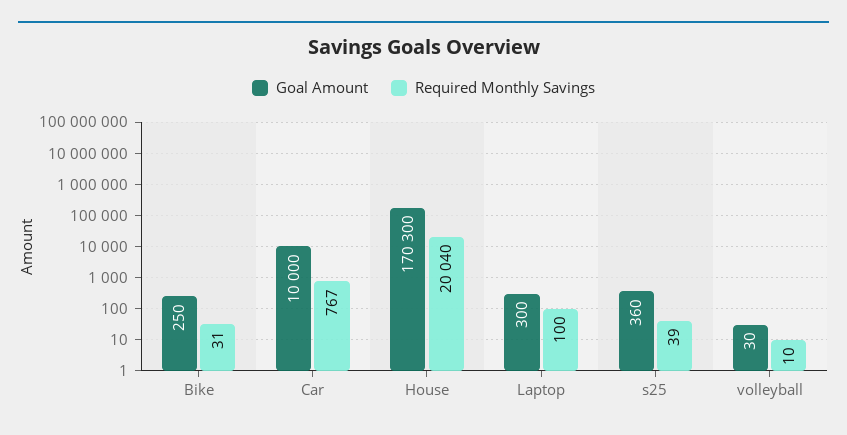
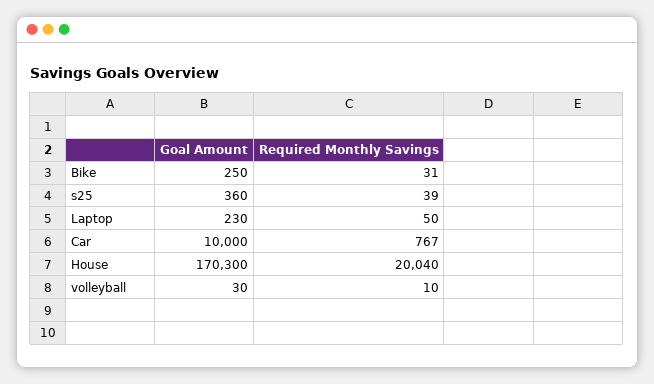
  {
    "Goal Amount": {
      "Bike": 250,
      "Car": 10000,
      "House": 170300,
-     "Laptop": 300,
+     "Laptop": 230,
      "s25": 360,
      "volleyball": 30
    },
    "Required Monthly Savings": {
      "Bike": 31,
      "Car": 767,
      "House": 20040,
-     "Laptop": 100,
+     "Laptop": 50,
      "s25": 39,
      "volleyball": 10
    }
  }

